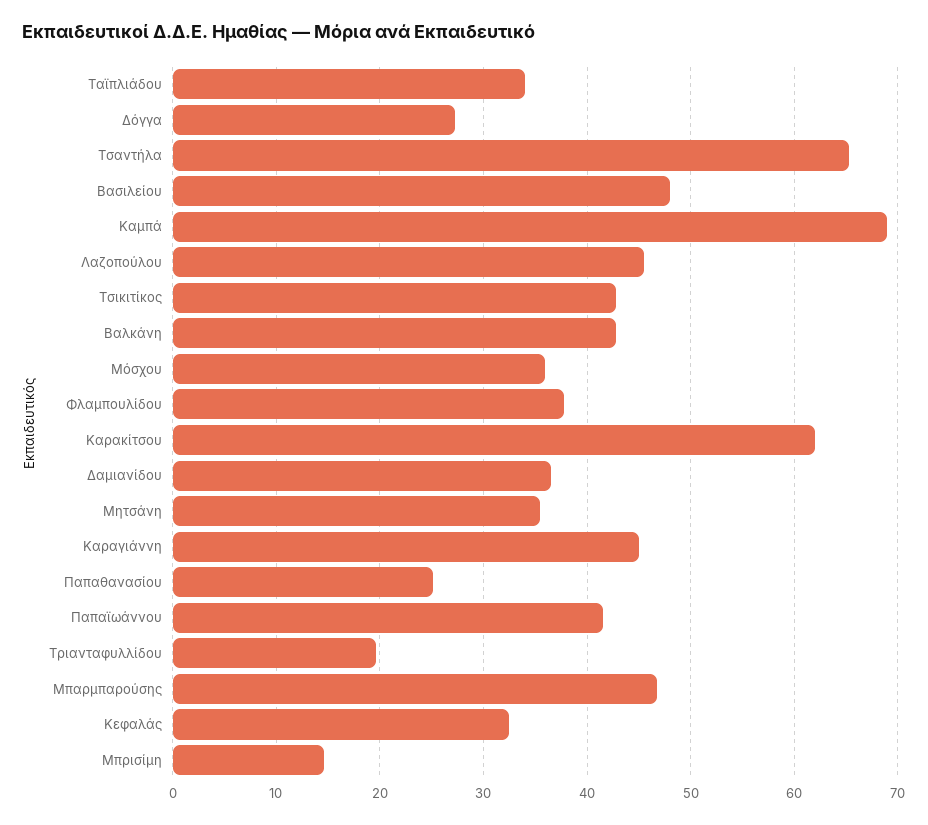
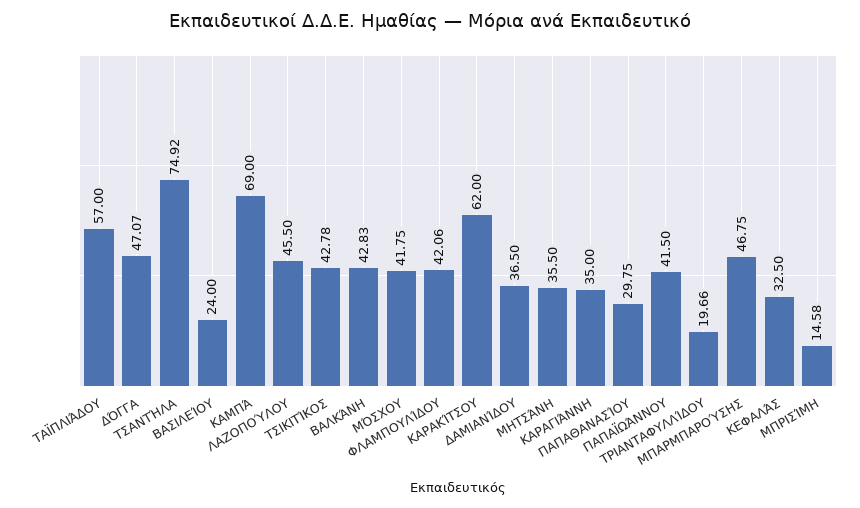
  {
-   "Ταϊπλιάδου": 34,
+   "Ταϊπλιάδου": 57,
-   "Δόγγα": 27,
+   "Δόγγα": 47.07,
-   "Τσαντήλα": 65,
+   "Τσαντήλα": 74.92,
-   "Βασιλείου": 48,
+   "Βασιλείου": 24,
    "Καμπά": 69,
    "Λαζοπούλου": 45.5,
    "Τσικιτίκος": 42.78,
    "Βαλκάνη": 42.83,
-   "Μόσχου": 36,
+   "Μόσχου": 41.75,
-   "Φλαμπουλίδου": 38,
+   "Φλαμπουλίδου": 42.06,
    "Καρακίτσου": 62,
    "Δαμιανίδου": 36.5,
    "Μητσάνη": 35.5,
-   "Καραγιάννη": 45,
+   "Καραγιάννη": 35,
-   "Παπαθανασίου": 25,
+   "Παπαθανασίου": 29.75,
    "Παπαϊωάννου": 41.5,
    "Τριανταφυλλίδου": 19.66,
    "Μπαρμπαρούσης": 46.75,
    "Κεφαλάς": 32.5,
    "Μπρισίμη": 14.58
  }

